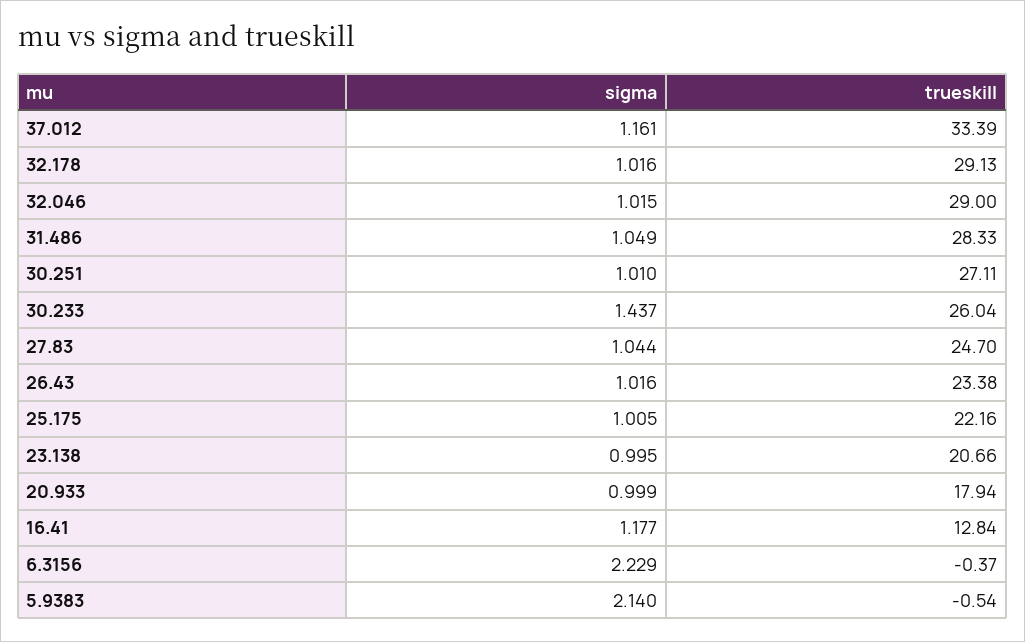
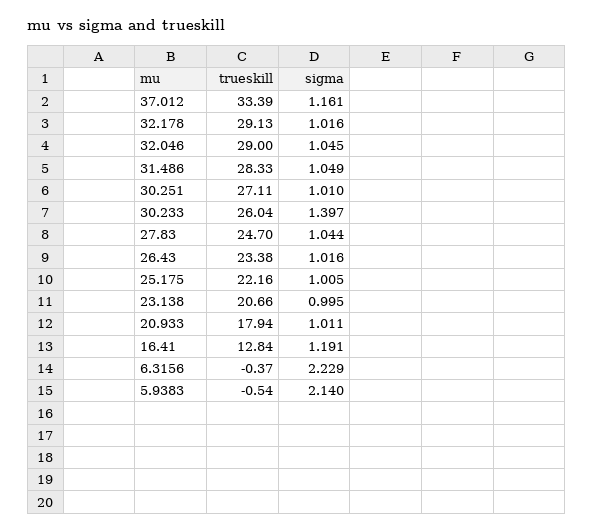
  {
    "sigma": {
      "37.012": 1.161,
      "32.178": 1.016,
-     "32.046": 1.015,
+     "32.046": 1.045,
      "31.486": 1.049,
      "30.251": 1.01,
-     "30.233": 1.437,
+     "30.233": 1.397,
      "27.83": 1.044,
      "26.43": 1.016,
      "25.175": 1.005,
      "23.138": 0.995,
-     "20.933": 0.999,
+     "20.933": 1.011,
-     "16.41": 1.177,
+     "16.41": 1.191,
      "6.3156": 2.229,
      "5.9383": 2.14
    },
    "trueskill": {
      "37.012": 33.39,
      "32.178": 29.13,
      "32.046": 29,
      "31.486": 28.33,
      "30.251": 27.11,
      "30.233": 26.04,
      "27.83": 24.7,
      "26.43": 23.38,
      "25.175": 22.16,
      "23.138": 20.66,
      "20.933": 17.94,
      "16.41": 12.84,
      "6.3156": -0.37,
      "5.9383": -0.54
    }
  }

